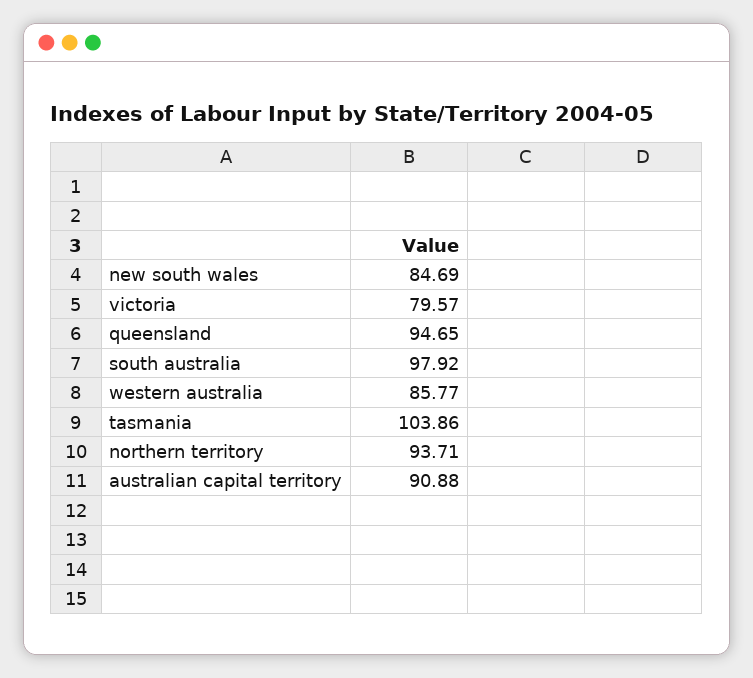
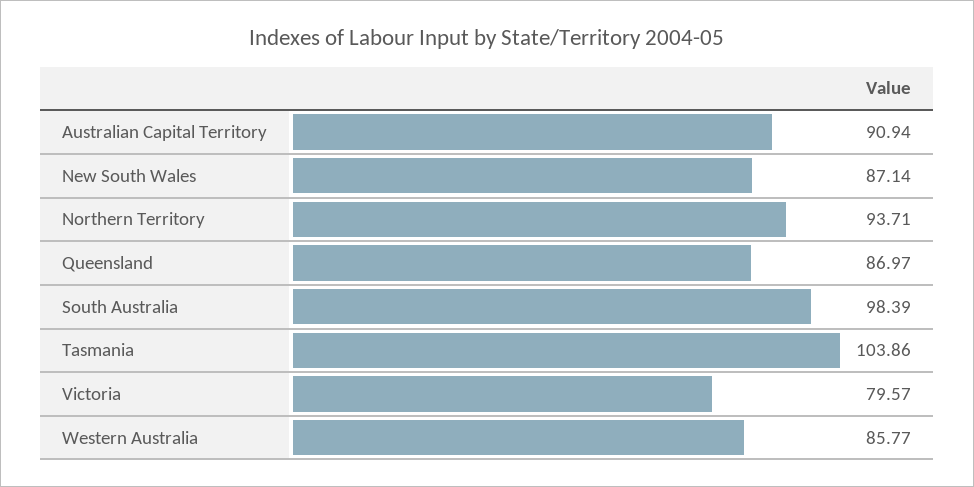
  {
-   "new south wales": 84.69,
+   "new south wales": 87.14,
    "victoria": 79.57,
-   "queensland": 94.65,
+   "queensland": 86.97,
-   "south australia": 97.92,
+   "south australia": 98.39,
    "western australia": 85.77,
    "tasmania": 103.86,
    "northern territory": 93.71,
-   "australian capital territory": 90.88
+   "australian capital territory": 90.94
  }

